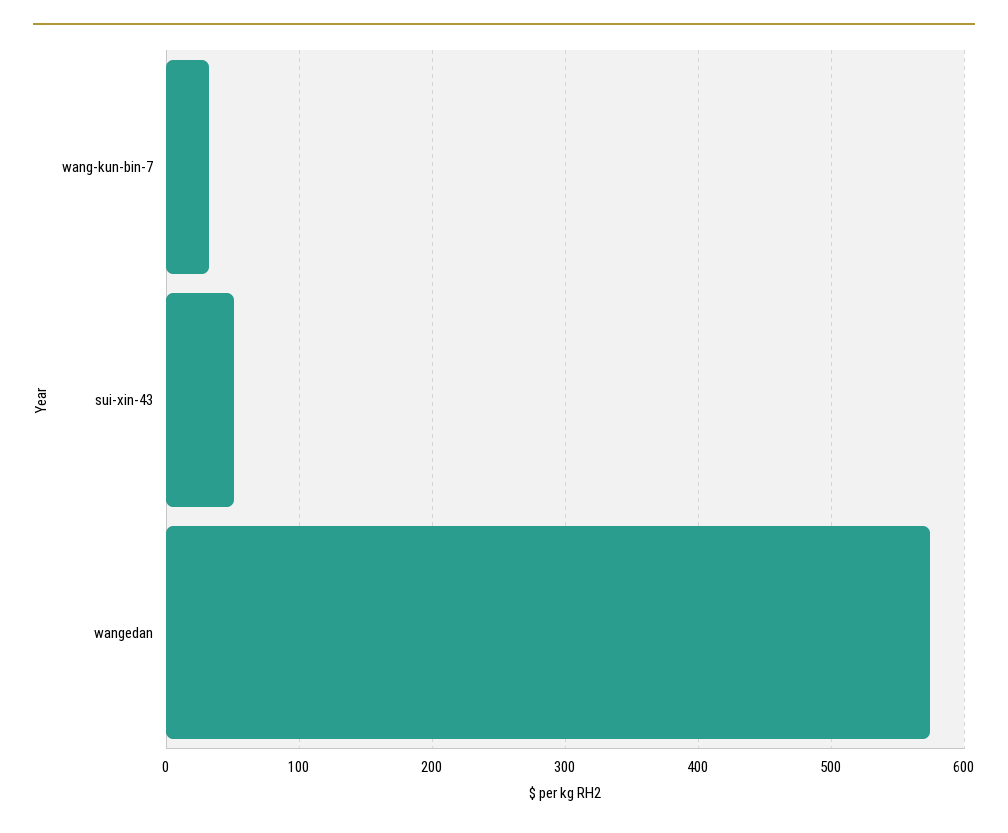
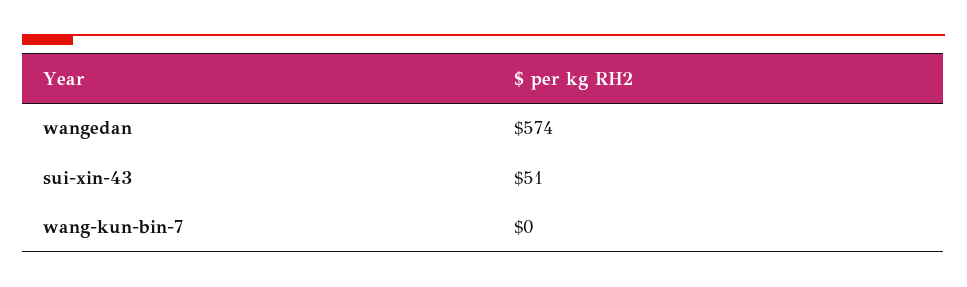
  {
-   "wang-kun-bin-7": 30,
+   "wang-kun-bin-7": 0,
    "sui-xin-43": 51,
    "wangedan": 574
  }

